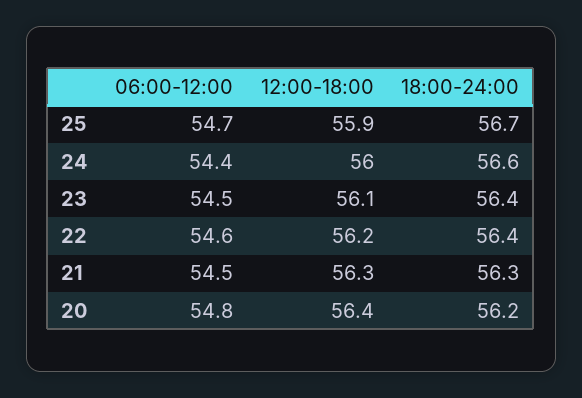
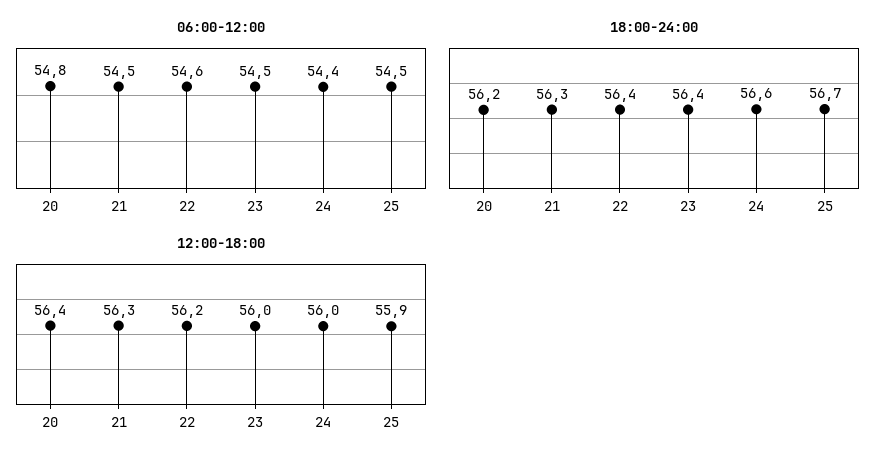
  {
    "06:00-12:00": {
-     "25": 54.7,
+     "25": 54.5,
      "24": 54.4,
      "23": 54.5,
      "22": 54.6,
      "21": 54.5,
      "20": 54.8
    },
    "12:00-18:00": {
      "25": 55.9,
      "24": 56,
-     "23": 56.1,
+     "23": 56,
      "22": 56.2,
      "21": 56.3,
      "20": 56.4
    },
    "18:00-24:00": {
      "25": 56.7,
      "24": 56.6,
      "23": 56.4,
      "22": 56.4,
      "21": 56.3,
      "20": 56.2
    }
  }

